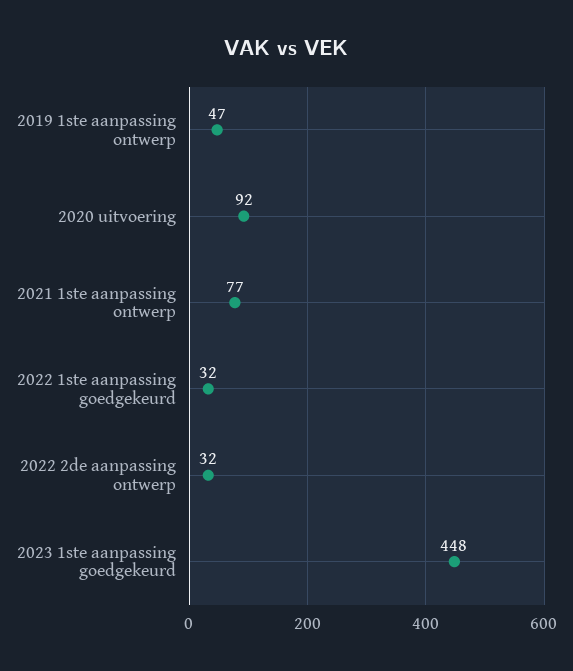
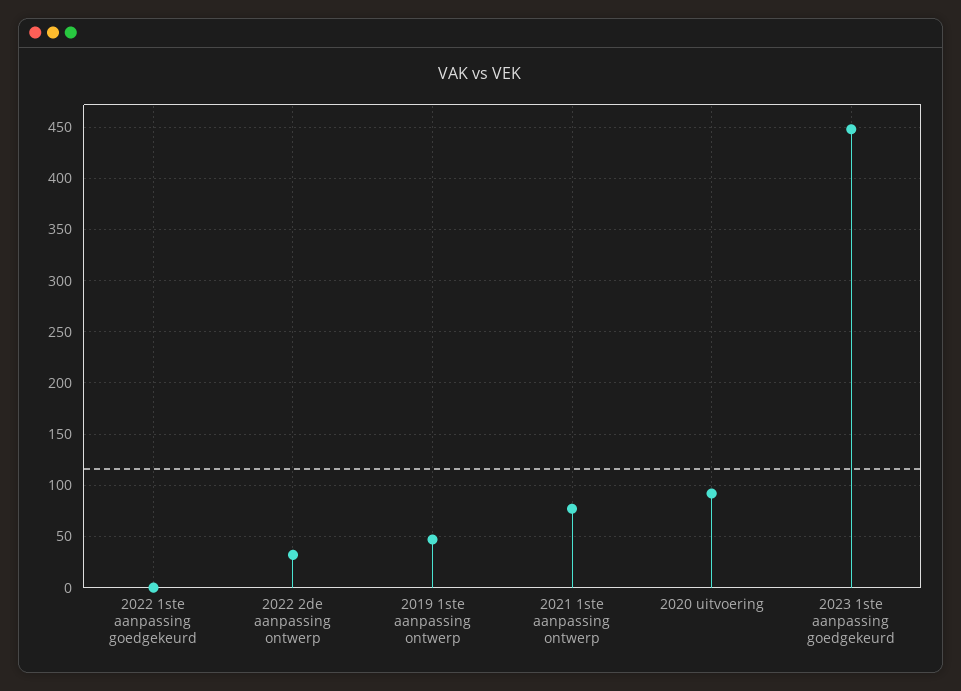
  {
    "2019 1ste aanpassing ontwerp": 47,
    "2020 uitvoering": 92,
    "2021 1ste aanpassing ontwerp": 77,
-   "2022 1ste aanpassing goedgekeurd": 32,
+   "2022 1ste aanpassing goedgekeurd": 0,
    "2022 2de aanpassing ontwerp": 32,
    "2023 1ste aanpassing goedgekeurd": 448
  }

